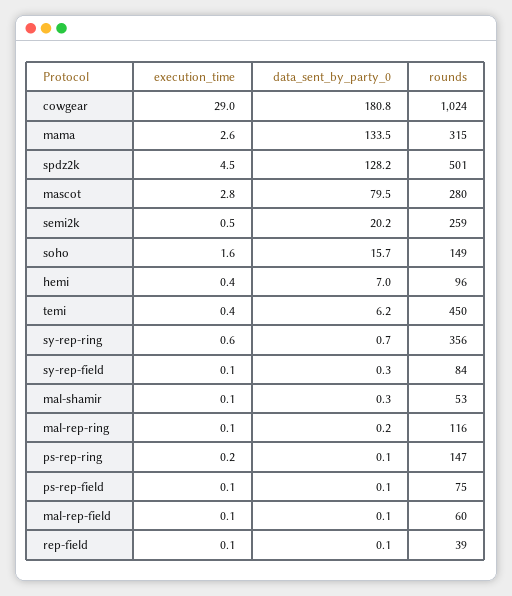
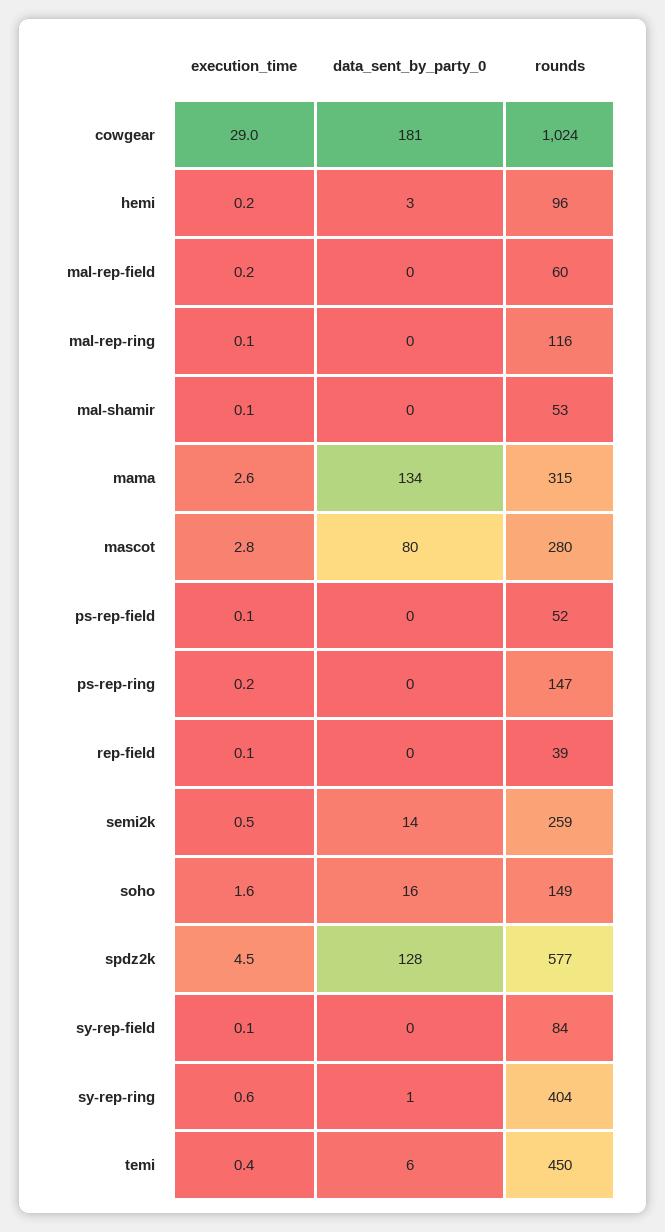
  {
    "execution_time": {
      "cowgear": 29,
      "mama": 2.6,
      "spdz2k": 4.5,
      "mascot": 2.8,
      "semi2k": 0.5,
      "soho": 1.6,
-     "hemi": 0.4,
+     "hemi": 0.2,
      "temi": 0.4,
      "sy-rep-ring": 0.6,
      "sy-rep-field": 0.1,
      "mal-shamir": 0.1,
      "mal-rep-ring": 0.1,
      "ps-rep-ring": 0.2,
      "ps-rep-field": 0.1,
-     "mal-rep-field": 0.1,
+     "mal-rep-field": 0.2,
      "rep-field": 0.1
    },
    "data_sent_by_party_0": {
      "cowgear": 180.8,
      "mama": 133.5,
      "spdz2k": 128.2,
      "mascot": 79.5,
-     "semi2k": 20.2,
+     "semi2k": 14,
      "soho": 15.7,
-     "hemi": 7,
+     "hemi": 3,
      "temi": 6.2,
      "sy-rep-ring": 0.7,
      "sy-rep-field": 0.3,
      "mal-shamir": 0.3,
      "mal-rep-ring": 0.2,
      "ps-rep-ring": 0.1,
      "ps-rep-field": 0.1,
      "mal-rep-field": 0.1,
      "rep-field": 0.1
    },
    "rounds": {
      "cowgear": 1024,
      "mama": 315,
-     "spdz2k": 501,
+     "spdz2k": 577,
      "mascot": 280,
      "semi2k": 259,
      "soho": 149,
      "hemi": 96,
      "temi": 450,
-     "sy-rep-ring": 356,
+     "sy-rep-ring": 404,
      "sy-rep-field": 84,
      "mal-shamir": 53,
      "mal-rep-ring": 116,
      "ps-rep-ring": 147,
-     "ps-rep-field": 75,
+     "ps-rep-field": 52,
      "mal-rep-field": 60,
      "rep-field": 39
    }
  }

